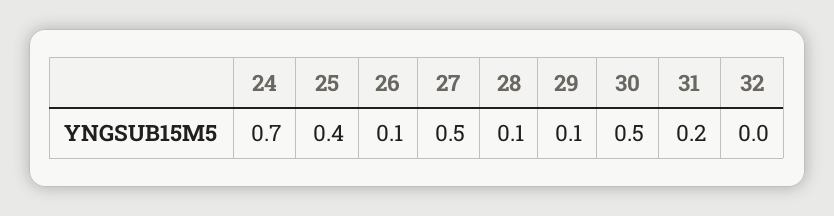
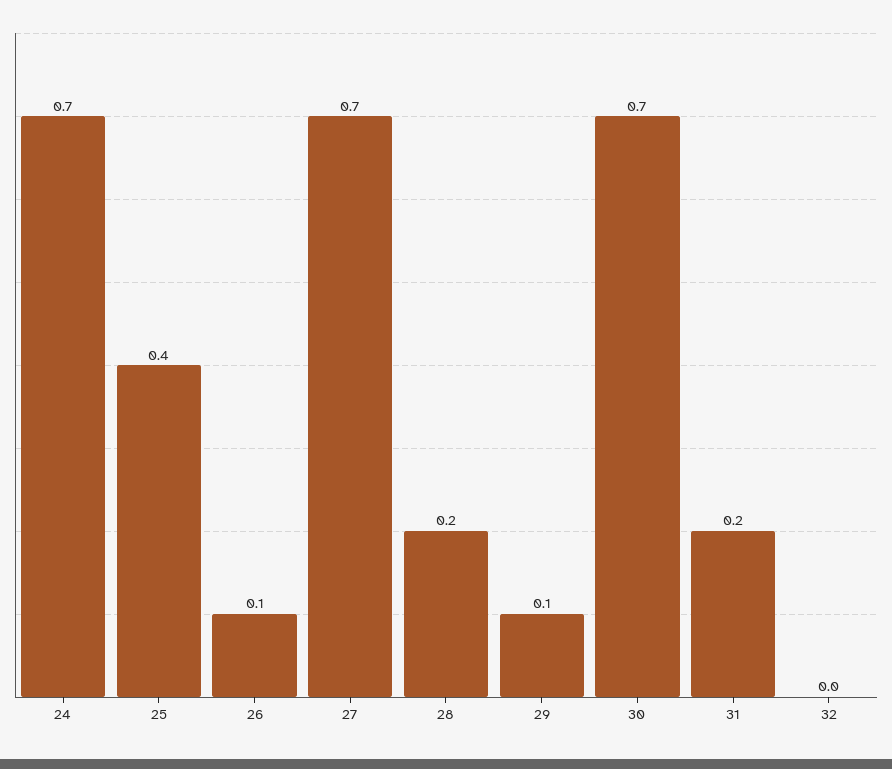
  {
    "24": 0.7,
    "25": 0.4,
    "26": 0.1,
-   "27": 0.5,
+   "27": 0.7,
-   "28": 0.1,
+   "28": 0.2,
    "29": 0.1,
-   "30": 0.5,
+   "30": 0.7,
    "31": 0.2,
    "32": 0
  }

